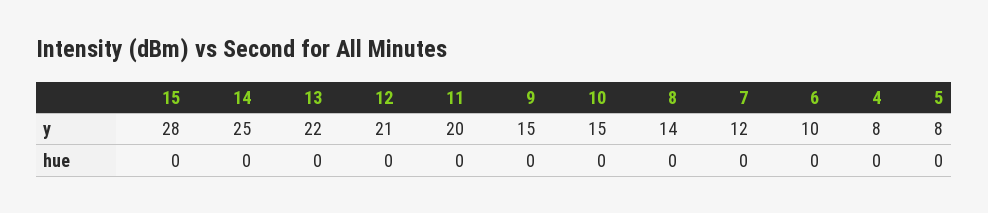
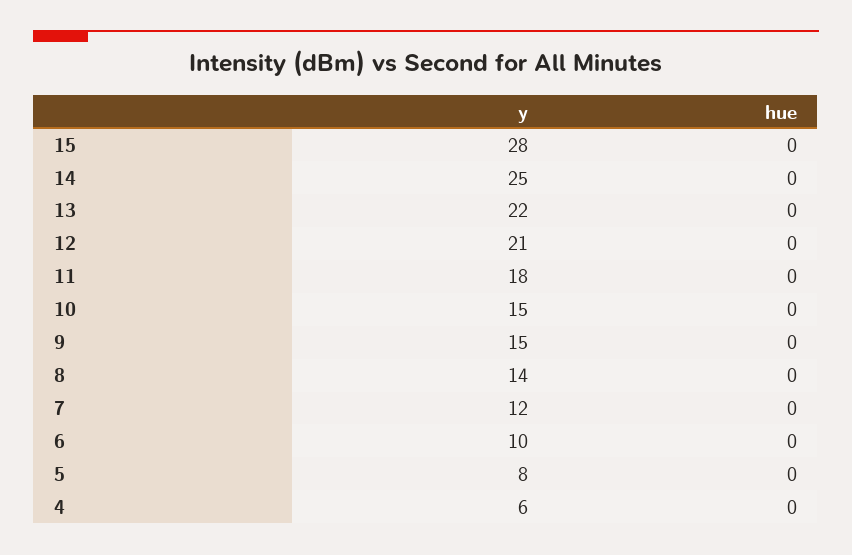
  {
    "15": {
      "y": 28,
      "hue": 0
    },
    "14": {
      "y": 25,
      "hue": 0
    },
    "13": {
      "y": 22,
      "hue": 0
    },
    "12": {
      "y": 21,
      "hue": 0
    },
    "11": {
-     "y": 20,
+     "y": 18,
      "hue": 0
    },
    "9": {
      "y": 15,
      "hue": 0
    },
    "10": {
      "y": 15,
      "hue": 0
    },
    "8": {
      "y": 14,
      "hue": 0
    },
    "7": {
      "y": 12,
      "hue": 0
    },
    "6": {
      "y": 10,
      "hue": 0
    },
    "4": {
-     "y": 8,
+     "y": 6,
      "hue": 0
    },
    "5": {
      "y": 8,
      "hue": 0
    }
  }

